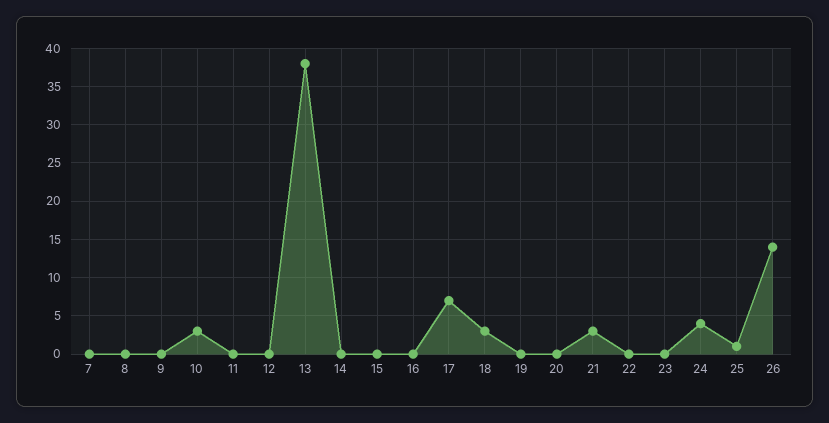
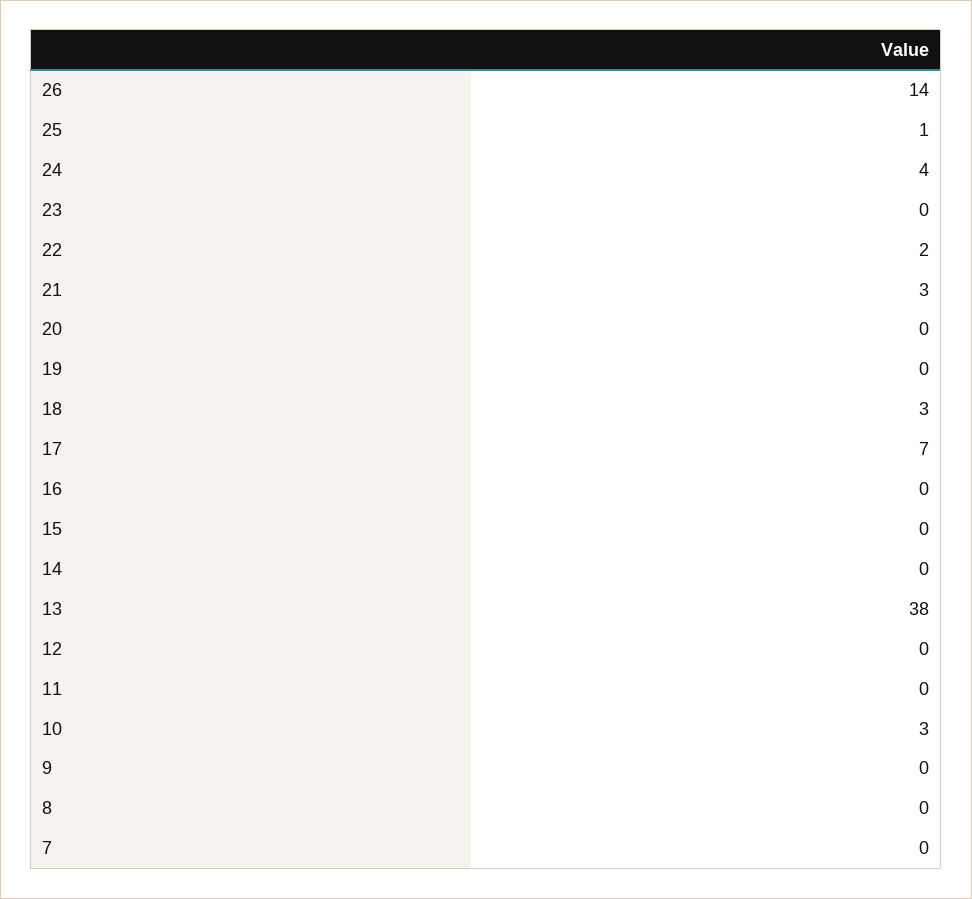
  {
    "7": 0,
    "8": 0,
    "9": 0,
    "10": 3,
    "11": 0,
    "12": 0,
    "13": 38,
    "14": 0,
    "15": 0,
    "16": 0,
    "17": 7,
    "18": 3,
    "19": 0,
    "20": 0,
    "21": 3,
-   "22": 0,
+   "22": 2,
    "23": 0,
    "24": 4,
    "25": 1,
    "26": 14
  }

